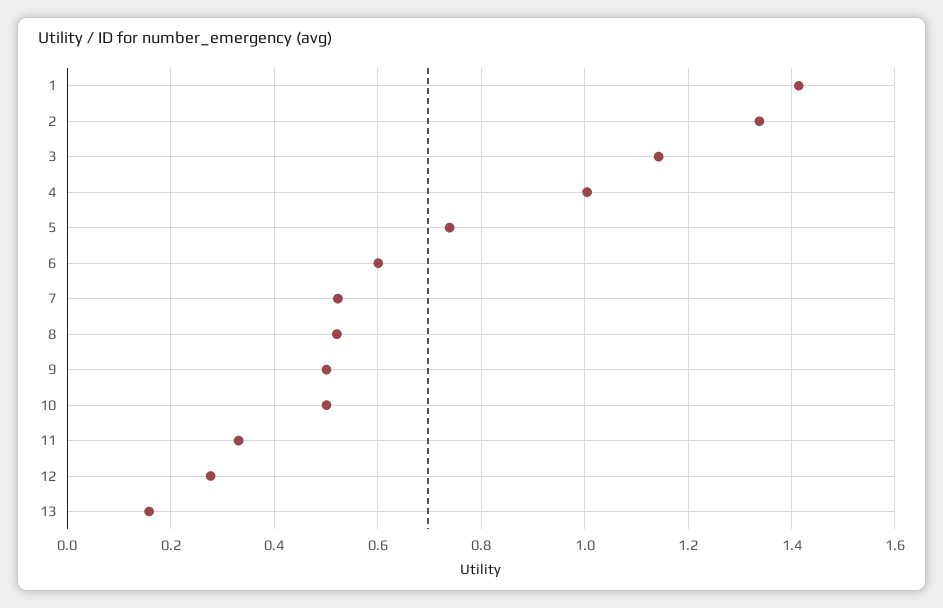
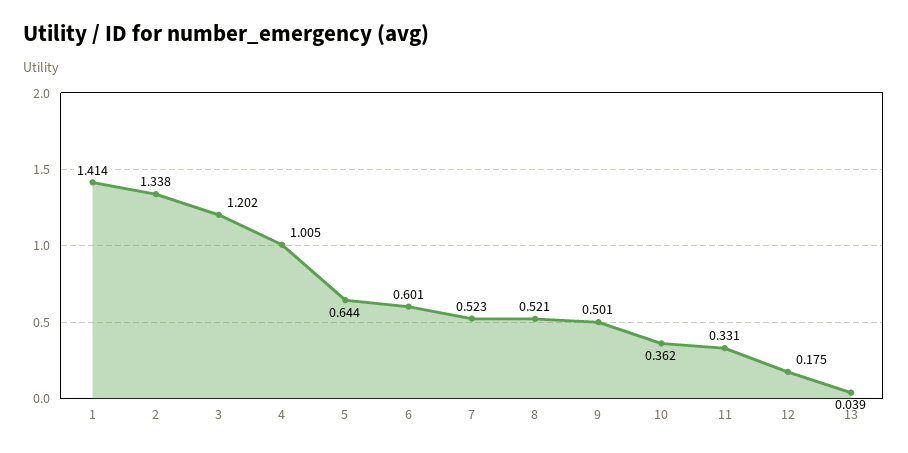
  {
    "1": 1.414,
    "2": 1.338,
-   "3": 1.14,
+   "3": 1.202,
    "4": 1.005,
-   "5": 0.74,
+   "5": 0.644,
    "6": 0.601,
    "7": 0.523,
    "8": 0.521,
    "9": 0.501,
-   "10": 0.5,
+   "10": 0.362,
    "11": 0.331,
-   "12": 0.28,
+   "12": 0.175,
-   "13": 0.16
+   "13": 0.039
  }

